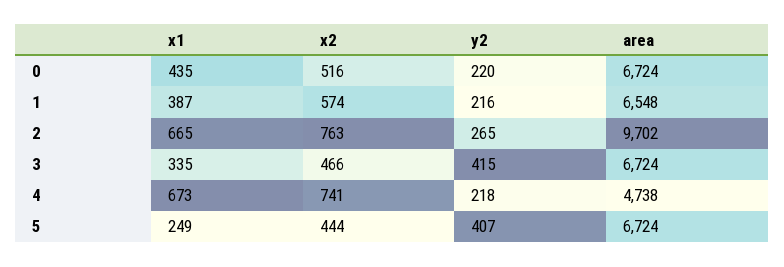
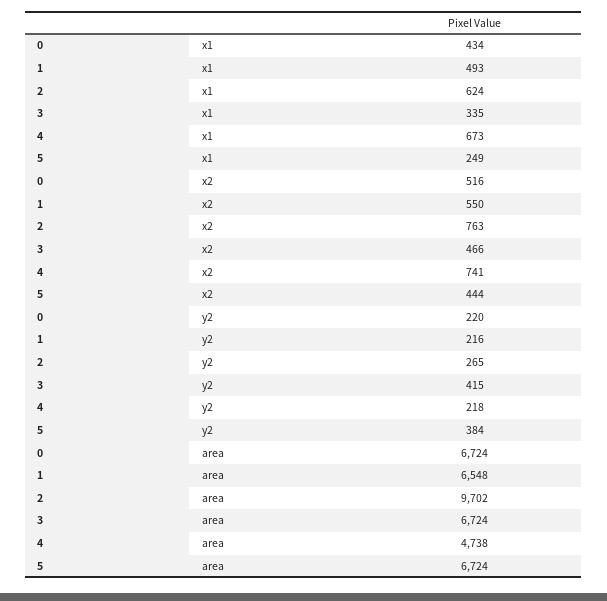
  {
    "x1": {
-     "0": 435,
+     "0": 434,
-     "1": 387,
+     "1": 493,
-     "2": 665,
+     "2": 624,
      "3": 335,
      "4": 673,
      "5": 249
    },
    "x2": {
      "0": 516,
-     "1": 574,
+     "1": 550,
      "2": 763,
      "3": 466,
      "4": 741,
      "5": 444
    },
    "y2": {
      "0": 220,
      "1": 216,
      "2": 265,
      "3": 415,
      "4": 218,
-     "5": 407
+     "5": 384
    },
    "area": {
      "0": 6724,
      "1": 6548,
      "2": 9702,
      "3": 6724,
      "4": 4738,
      "5": 6724
    }
  }

